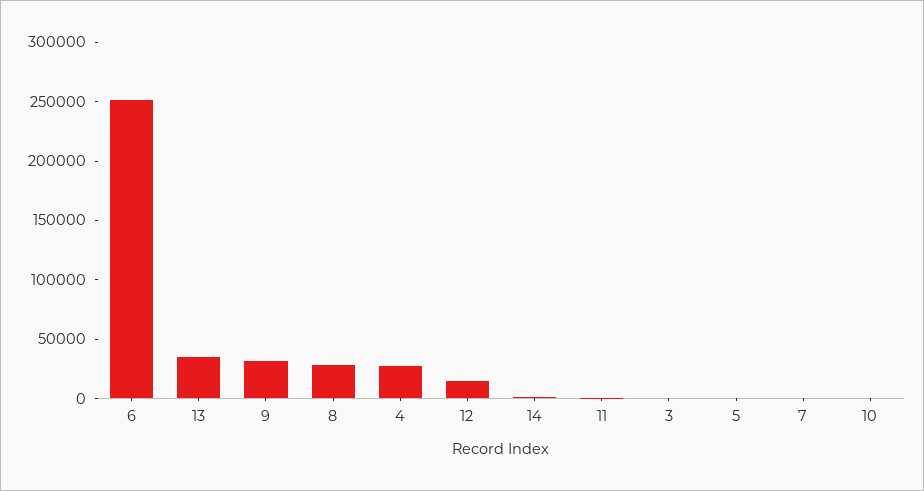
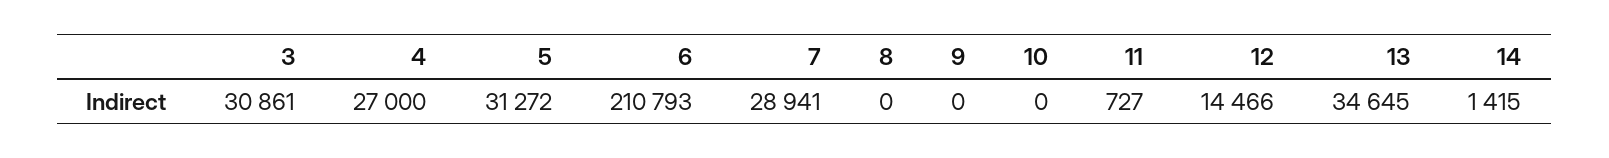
  {
-   "6": 250000,
+   "6": 210793,
    "13": 34645,
-   "9": 30000,
+   "9": 0,
-   "8": 30000,
+   "8": 0,
    "4": 27000,
    "12": 14466,
    "14": 1415,
    "11": 727,
-   "3": 0,
+   "3": 30861,
-   "5": 0,
+   "5": 31272,
-   "7": 0,
+   "7": 28941,
    "10": 0
  }

